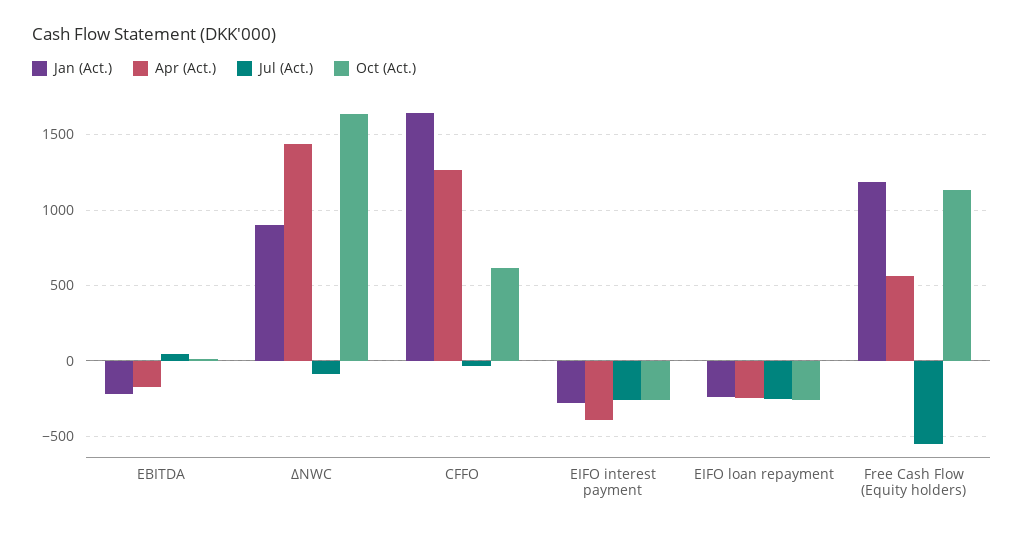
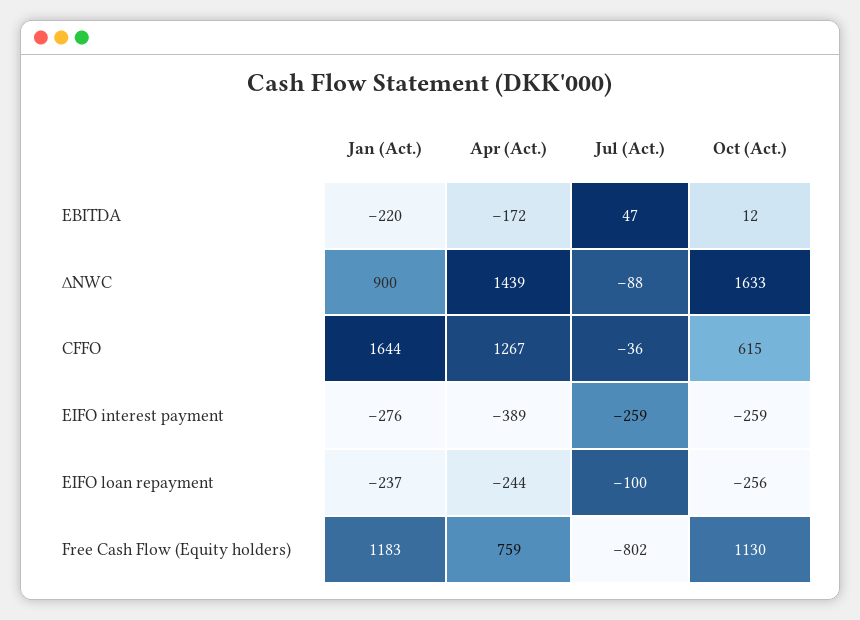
  {
    "Jan (Act.)": {
      "EBITDA": -220,
      "∆NWC": 900,
      "CFFO": 1644,
      "EIFO interest payment": -276,
      "EIFO loan repayment": -237,
      "Free Cash Flow (Equity holders)": 1183
    },
    "Apr (Act.)": {
      "EBITDA": -172,
      "∆NWC": 1439,
      "CFFO": 1267,
      "EIFO interest payment": -389,
      "EIFO loan repayment": -244,
-     "Free Cash Flow (Equity holders)": 550
+     "Free Cash Flow (Equity holders)": 759
    },
    "Jul (Act.)": {
      "EBITDA": 47,
      "∆NWC": -88,
      "CFFO": -36,
      "EIFO interest payment": -259,
-     "EIFO loan repayment": -250,
+     "EIFO loan repayment": -100,
-     "Free Cash Flow (Equity holders)": -550
+     "Free Cash Flow (Equity holders)": -802
    },
    "Oct (Act.)": {
      "EBITDA": 12,
      "∆NWC": 1633,
      "CFFO": 615,
      "EIFO interest payment": -259,
      "EIFO loan repayment": -256,
      "Free Cash Flow (Equity holders)": 1130
    }
  }

